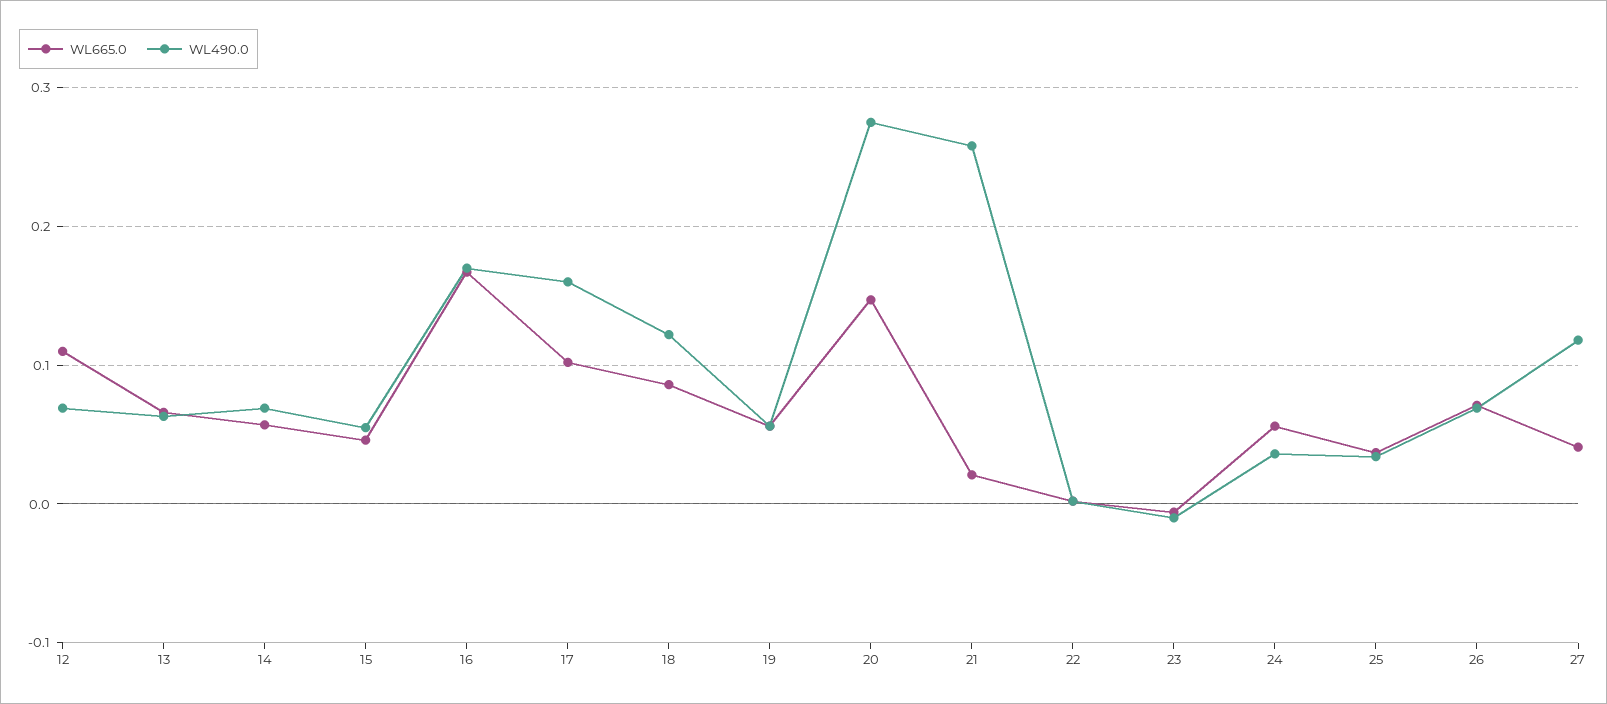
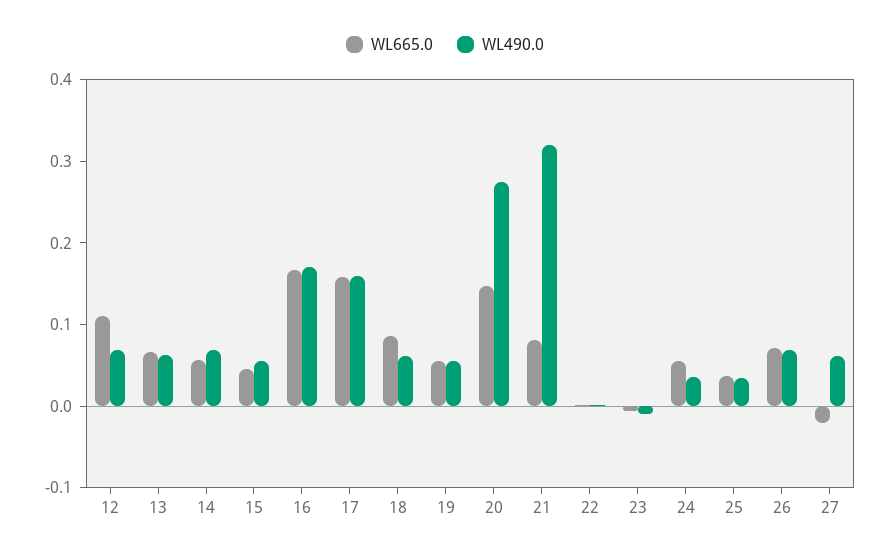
  {
    "WL665.0": {
      "12": 0.11,
      "13": 0.07,
      "14": 0.06,
      "15": 0.05,
      "16": 0.17,
-     "17": 0.1,
+     "17": 0.16,
      "18": 0.09,
      "19": 0.06,
      "20": 0.15,
-     "21": 0.02,
+     "21": 0.08,
      "22": 0,
      "23": -0.01,
      "24": 0.06,
      "25": 0.04,
      "26": 0.07,
-     "27": 0.04
+     "27": -0.02
    },
    "WL490.0": {
      "12": 0.07,
      "13": 0.06,
      "14": 0.07,
      "15": 0.06,
      "16": 0.17,
      "17": 0.16,
-     "18": 0.12,
+     "18": 0.06,
      "19": 0.06,
      "20": 0.28,
-     "21": 0.26,
+     "21": 0.32,
      "22": 0,
      "23": -0.01,
      "24": 0.04,
      "25": 0.03,
      "26": 0.07,
-     "27": 0.12
+     "27": 0.06
    }
  }

